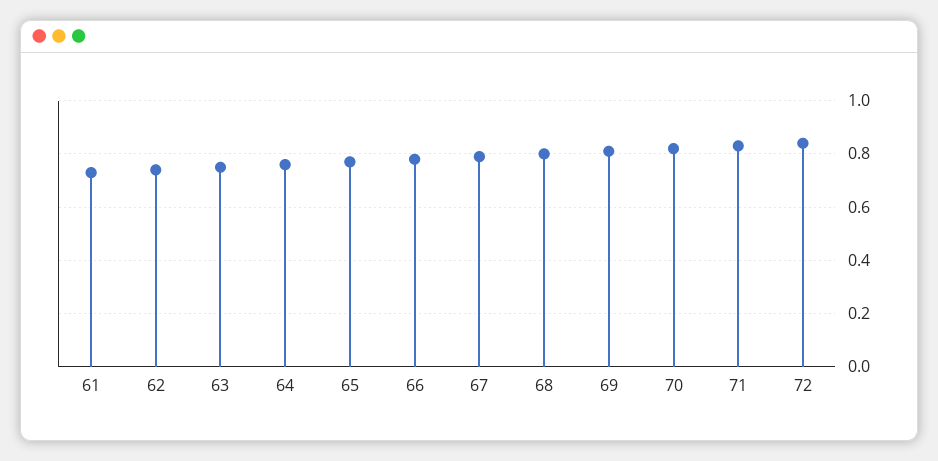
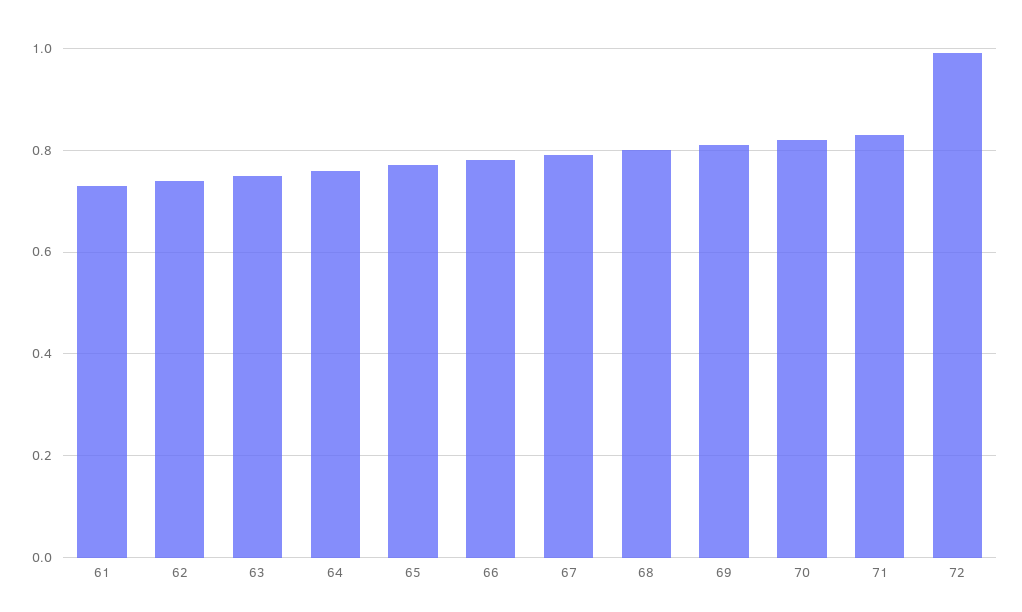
  {
    "61": 0.75,
    "62": 0.75,
    "63": 0.75,
    "64": 0.75,
    "65": 0.75,
    "66": 0.8,
    "67": 0.8,
    "68": 0.8,
    "69": 0.8,
    "70": 0.8,
    "71": 0.85,
-   "72": 0.85
+   "72": 1
  }

